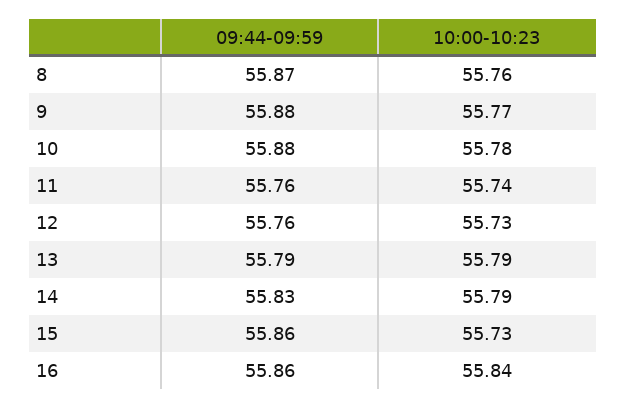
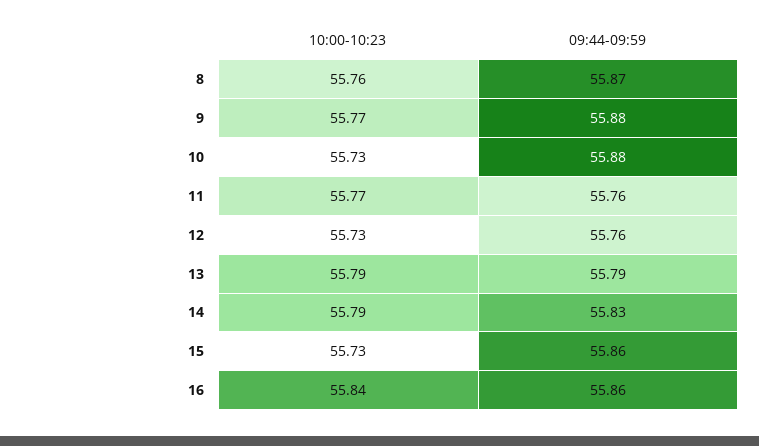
  {
    "09:44-09:59": {
      "8": 55.87,
      "9": 55.88,
      "10": 55.88,
      "11": 55.76,
      "12": 55.76,
      "13": 55.79,
      "14": 55.83,
      "15": 55.86,
      "16": 55.86
    },
    "10:00-10:23": {
      "8": 55.76,
      "9": 55.77,
-     "10": 55.78,
+     "10": 55.73,
-     "11": 55.74,
+     "11": 55.77,
      "12": 55.73,
      "13": 55.79,
      "14": 55.79,
      "15": 55.73,
      "16": 55.84
    }
  }

